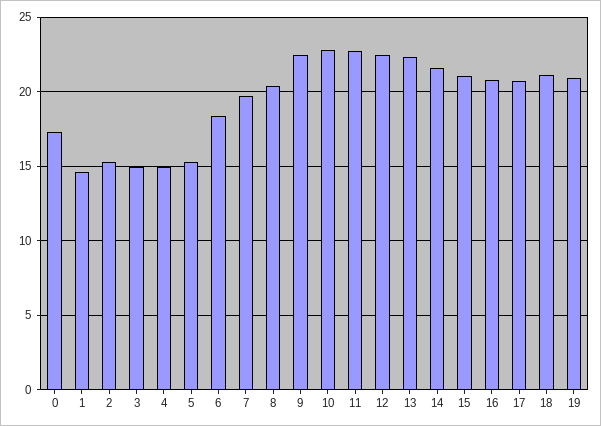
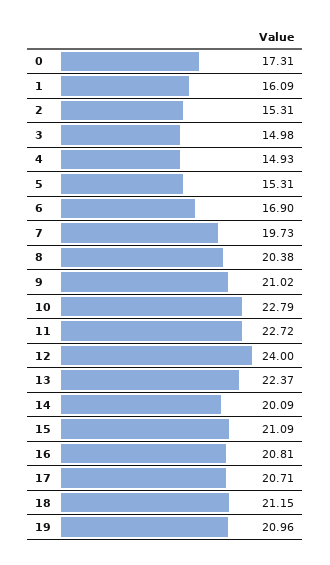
  {
    "0": 17.31,
-   "1": 14.5,
+   "1": 16.09,
    "2": 15.31,
    "3": 14.98,
    "4": 14.93,
    "5": 15.31,
-   "6": 18.5,
+   "6": 16.9,
    "7": 19.73,
    "8": 20.38,
-   "9": 22.5,
+   "9": 21.02,
    "10": 22.79,
    "11": 22.72,
-   "12": 22.5,
+   "12": 24,
    "13": 22.37,
-   "14": 21.5,
+   "14": 20.09,
    "15": 21.09,
    "16": 20.81,
    "17": 20.71,
    "18": 21.15,
    "19": 20.96
  }

